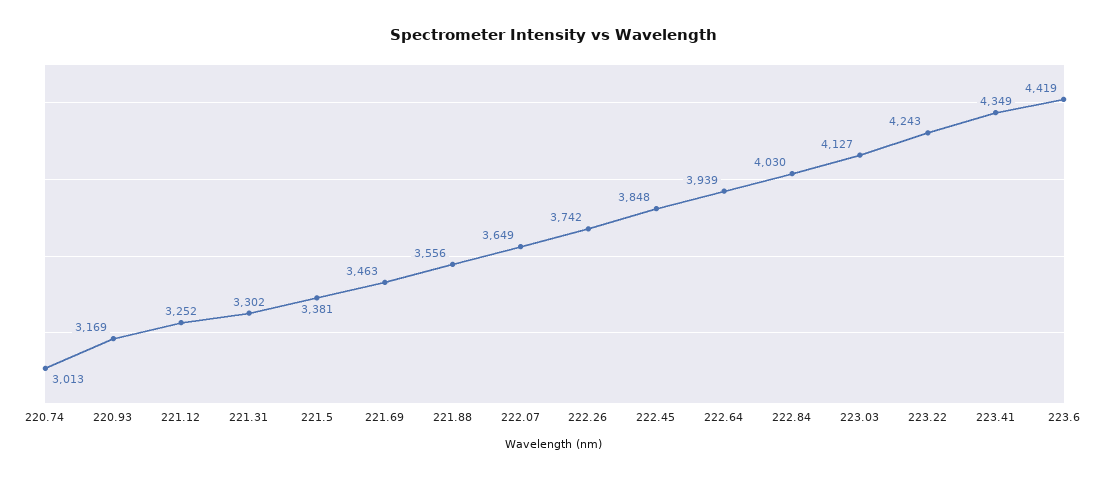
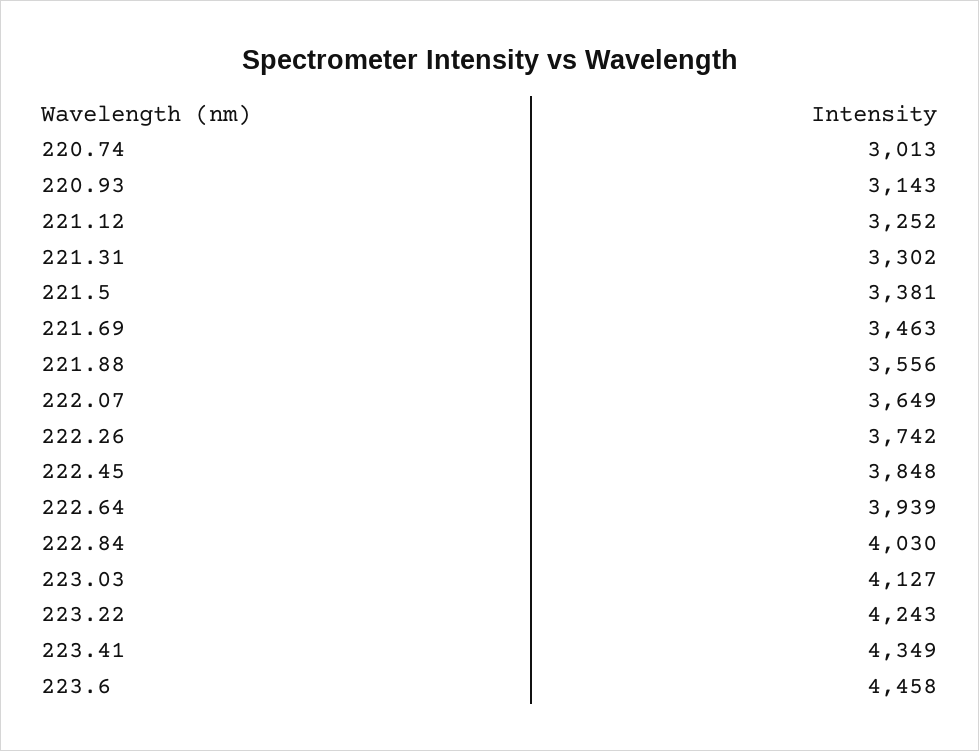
  {
    "220.74": 3013,
-   "220.93": 3169,
+   "220.93": 3143,
    "221.12": 3252,
    "221.31": 3302,
    "221.5": 3381,
    "221.69": 3463,
    "221.88": 3556,
    "222.07": 3649,
    "222.26": 3742,
    "222.45": 3848,
    "222.64": 3939,
    "222.84": 4030,
    "223.03": 4127,
    "223.22": 4243,
    "223.41": 4349,
-   "223.6": 4419
+   "223.6": 4458
  }

